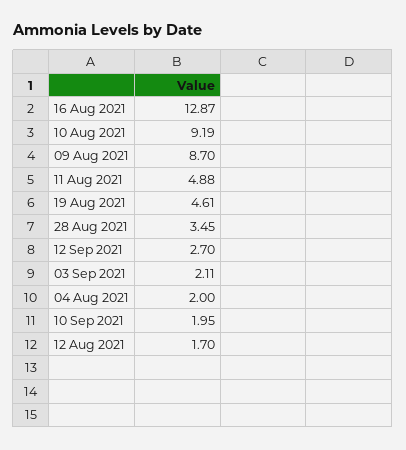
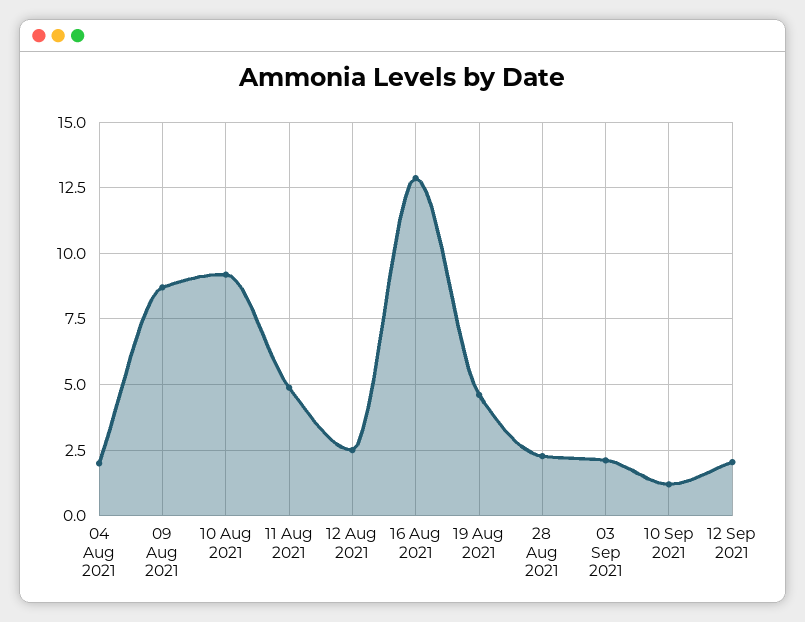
  {
    "16 Aug 2021": 12.87,
    "10 Aug 2021": 9.19,
    "09 Aug 2021": 8.7,
    "11 Aug 2021": 4.88,
    "19 Aug 2021": 4.61,
-   "28 Aug 2021": 3.45,
+   "28 Aug 2021": 2.25,
-   "12 Sep 2021": 2.7,
+   "12 Sep 2021": 2,
    "03 Sep 2021": 2.11,
    "04 Aug 2021": 2,
-   "10 Sep 2021": 1.95,
+   "10 Sep 2021": 1.25,
-   "12 Aug 2021": 1.7
+   "12 Aug 2021": 2.5
  }

